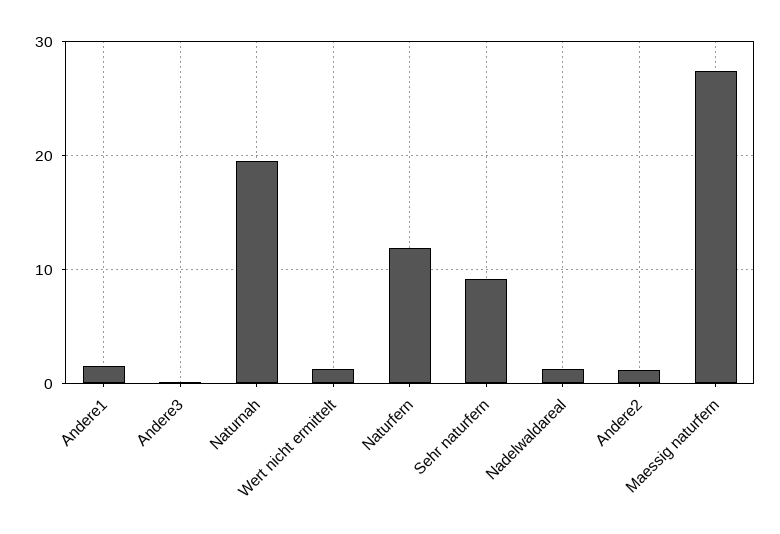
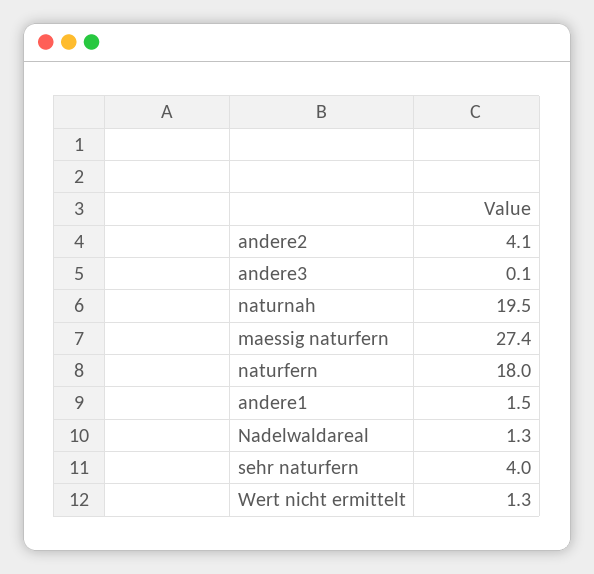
  {
    "Andere1": 1.5,
    "Andere3": 0.1,
    "Naturnah": 19.5,
    "Wert nicht ermittelt": 1.3,
-   "Naturfern": 12,
+   "Naturfern": 18,
-   "Sehr naturfern": 9,
+   "Sehr naturfern": 4,
    "Nadelwaldareal": 1.3,
-   "Andere2": 1,
+   "Andere2": 4.1,
    "Maessig naturfern": 27.4
  }

